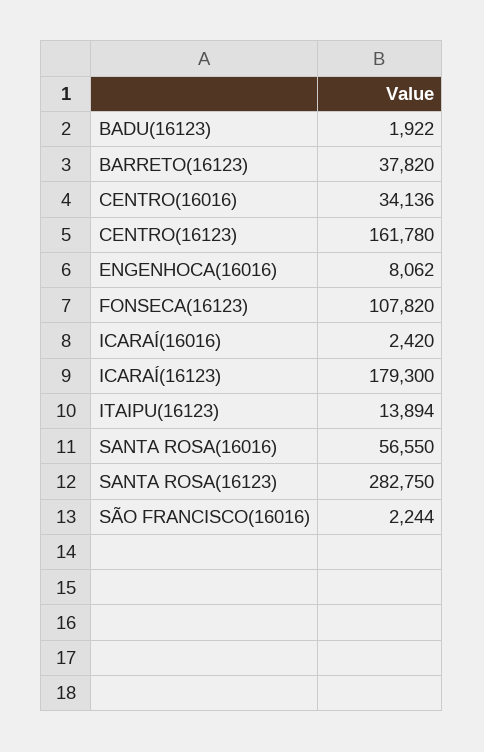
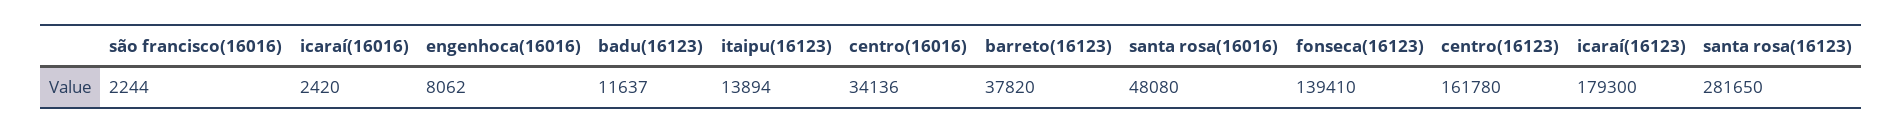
  {
-   "BADU(16123)": 1922,
+   "BADU(16123)": 11637,
    "BARRETO(16123)": 37820,
    "CENTRO(16016)": 34136,
    "CENTRO(16123)": 161780,
    "ENGENHOCA(16016)": 8062,
-   "FONSECA(16123)": 107820,
+   "FONSECA(16123)": 139410,
    "ICARAÍ(16016)": 2420,
    "ICARAÍ(16123)": 179300,
    "ITAIPU(16123)": 13894,
-   "SANTA ROSA(16016)": 56550,
+   "SANTA ROSA(16016)": 48080,
-   "SANTA ROSA(16123)": 282750,
+   "SANTA ROSA(16123)": 281650,
    "SÃO FRANCISCO(16016)": 2244
  }

